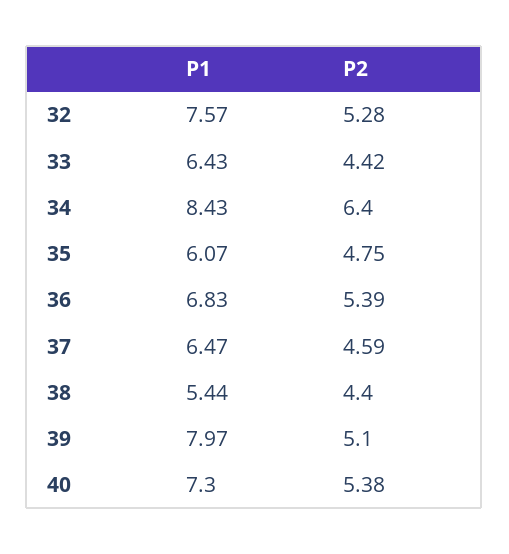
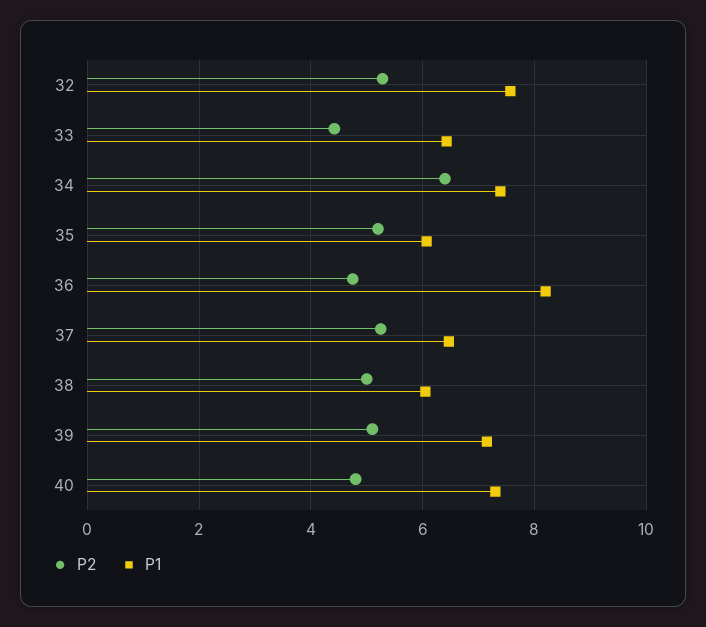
  {
    "P1": {
      "32": 7.57,
      "33": 6.43,
-     "34": 8.43,
+     "34": 7.4,
      "35": 6.07,
-     "36": 6.83,
+     "36": 8.2,
      "37": 6.47,
-     "38": 5.44,
+     "38": 6,
-     "39": 7.97,
+     "39": 7.2,
      "40": 7.3
    },
    "P2": {
      "32": 5.28,
      "33": 4.42,
      "34": 6.4,
-     "35": 4.75,
+     "35": 5.2,
-     "36": 5.39,
+     "36": 4.8,
-     "37": 4.59,
+     "37": 5.2,
-     "38": 4.4,
+     "38": 5,
      "39": 5.1,
-     "40": 5.38
+     "40": 4.8
    }
  }

